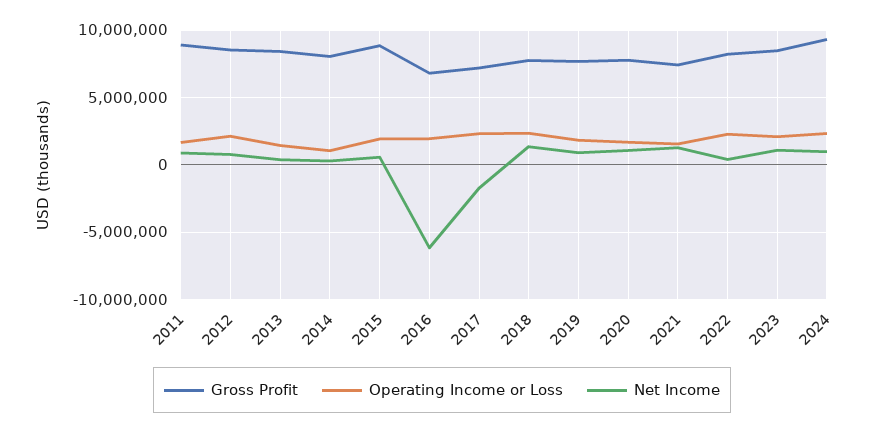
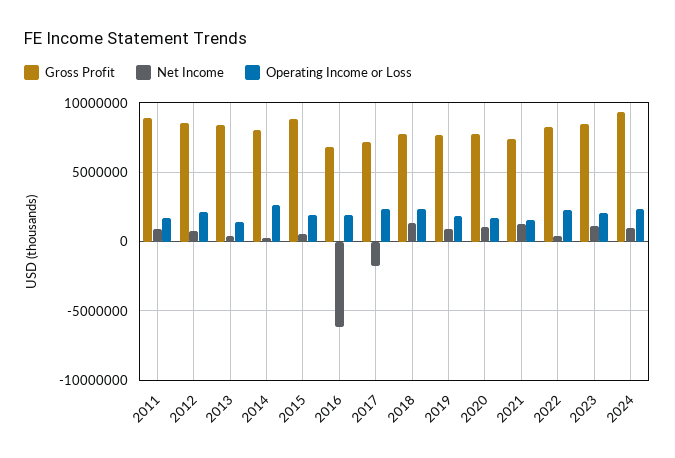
  {
    "Gross Profit": {
      "2011": 9000000,
      "2012": 8500000,
      "2013": 8500000,
      "2014": 8000000,
      "2015": 9000000,
      "2016": 7000000,
      "2017": 7000000,
      "2018": 8000000,
      "2019": 7500000,
      "2020": 8000000,
      "2021": 7500000,
      "2022": 8000000,
      "2023": 8500000,
      "2024": 9500000
    },
    "Operating Income or Loss": {
      "2011": 1500000,
      "2012": 2000000,
      "2013": 1500000,
-     "2014": 1000000,
+     "2014": 2500000,
      "2015": 2000000,
      "2016": 2000000,
      "2017": 2500000,
      "2018": 2500000,
      "2019": 2000000,
      "2020": 1500000,
      "2021": 1500000,
      "2022": 2500000,
      "2023": 2000000,
      "2024": 2500000
    },
    "Net Income": {
      "2011": 1000000,
      "2012": 1000000,
      "2013": 500000,
      "2014": 500000,
      "2015": 500000,
      "2016": -6000000,
      "2017": -1500000,
      "2018": 1500000,
      "2019": 1000000,
      "2020": 1000000,
      "2021": 1500000,
      "2022": 500000,
      "2023": 1000000,
      "2024": 1000000
    }
  }

